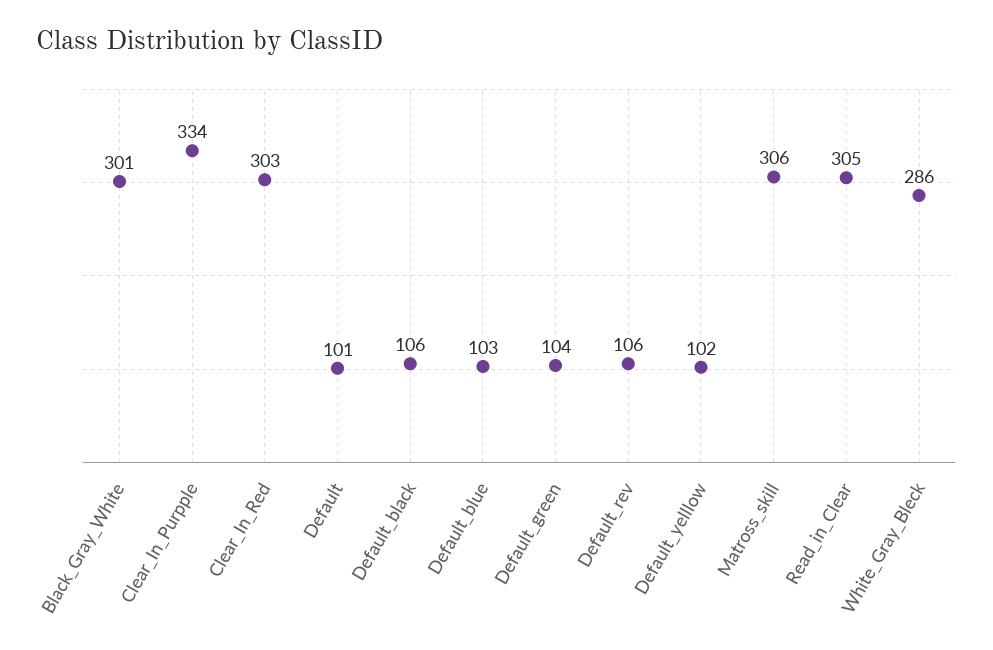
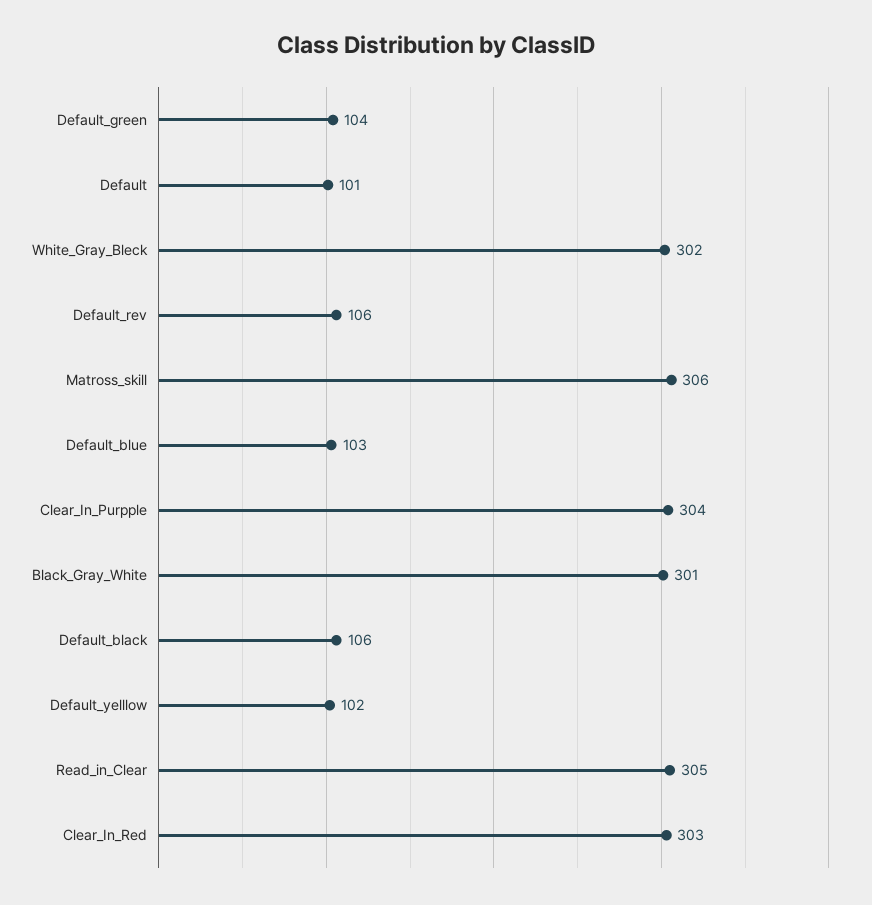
  {
    "Black_Gray_White": 301,
-   "Clear_In_Purpple": 334,
+   "Clear_In_Purpple": 304,
    "Clear_In_Red": 303,
    "Default": 101,
    "Default_black": 106,
    "Default_blue": 103,
    "Default_green": 104,
    "Default_rev": 106,
    "Default_yelllow": 102,
    "Matross_skill": 306,
    "Read_in_Clear": 305,
-   "White_Gray_Bleck": 286
+   "White_Gray_Bleck": 302
  }

